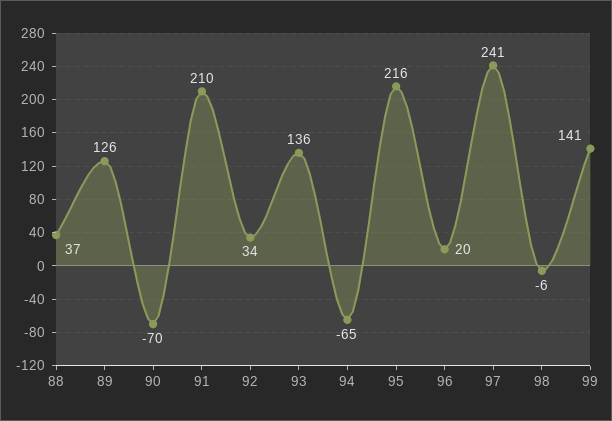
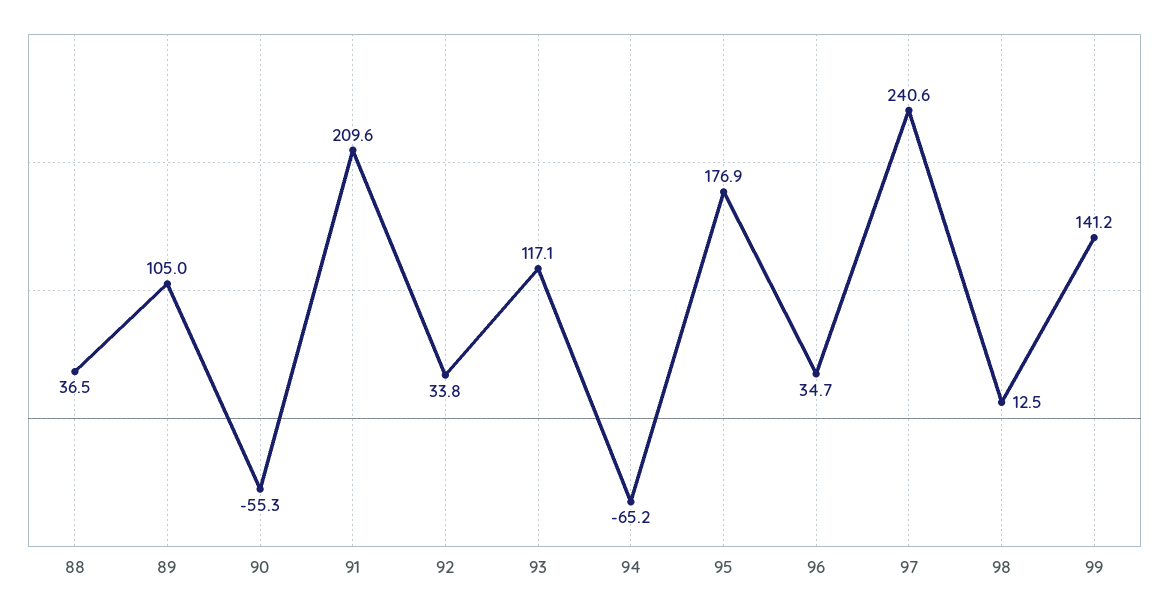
  {
    "88": 36.5,
-   "89": 126,
+   "89": 105,
-   "90": -70,
+   "90": -55.3,
    "91": 209.6,
    "92": 33.8,
-   "93": 136,
+   "93": 117.1,
    "94": -65.2,
-   "95": 216,
+   "95": 176.9,
-   "96": 20,
+   "96": 34.7,
    "97": 240.6,
-   "98": -6,
+   "98": 12.5,
    "99": 141.2
  }

